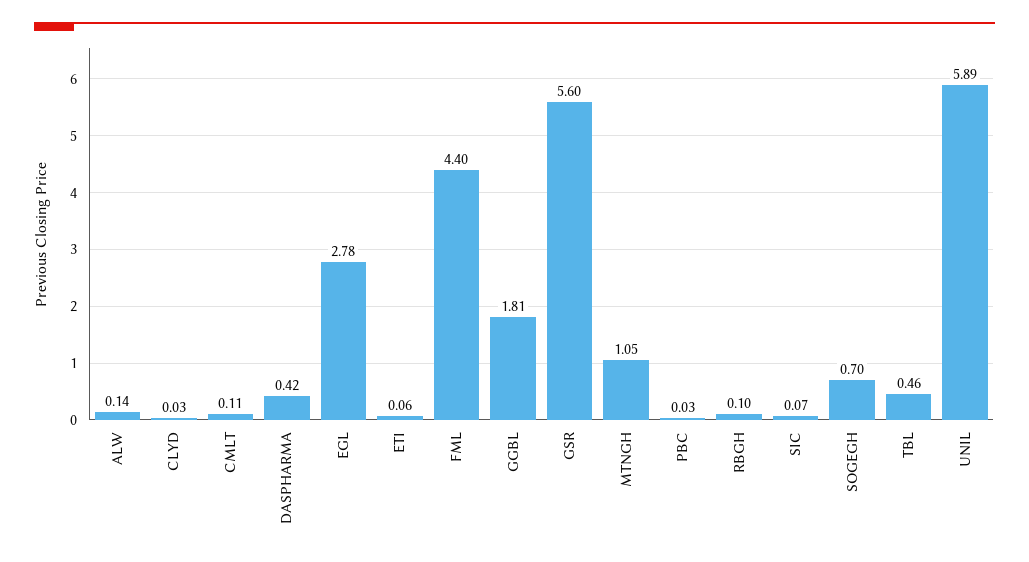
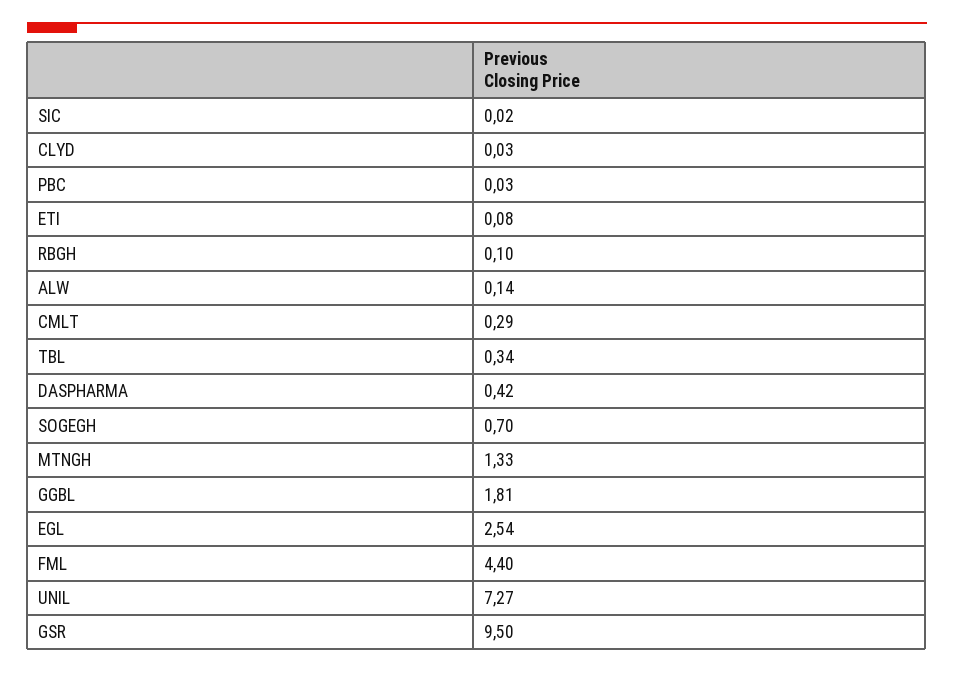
  {
    "ALW": 0.14,
    "CLYD": 0.03,
-   "CMLT": 0.11,
+   "CMLT": 0.29,
    "DASPHARMA": 0.42,
-   "EGL": 2.78,
+   "EGL": 2.54,
-   "ETI": 0.06,
+   "ETI": 0.08,
    "FML": 4.4,
    "GGBL": 1.81,
-   "GSR": 5.6,
+   "GSR": 9.5,
-   "MTNGH": 1.05,
+   "MTNGH": 1.33,
    "PBC": 0.03,
    "RBGH": 0.1,
-   "SIC": 0.07,
+   "SIC": 0.02,
    "SOGEGH": 0.7,
-   "TBL": 0.46,
+   "TBL": 0.34,
-   "UNIL": 5.89
+   "UNIL": 7.27
  }

